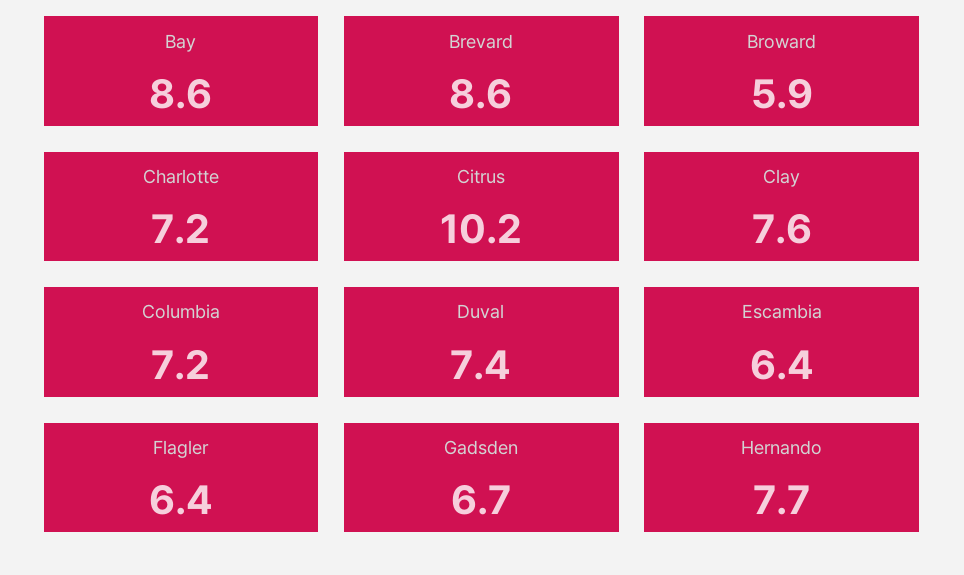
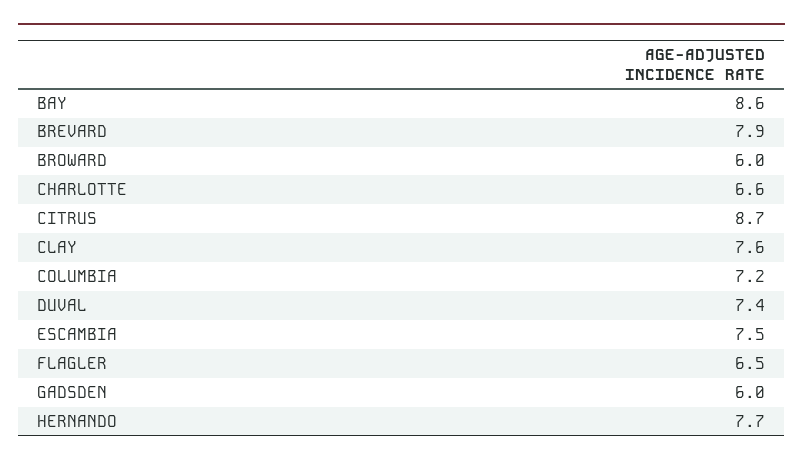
  {
    "Bay": 8.6,
-   "Brevard": 8.6,
+   "Brevard": 7.9,
-   "Broward": 5.9,
+   "Broward": 6,
-   "Charlotte": 7.2,
+   "Charlotte": 6.6,
-   "Citrus": 10.2,
+   "Citrus": 8.7,
    "Clay": 7.6,
    "Columbia": 7.2,
    "Duval": 7.4,
-   "Escambia": 6.4,
+   "Escambia": 7.5,
-   "Flagler": 6.4,
+   "Flagler": 6.5,
-   "Gadsden": 6.7,
+   "Gadsden": 6,
    "Hernando": 7.7
  }

